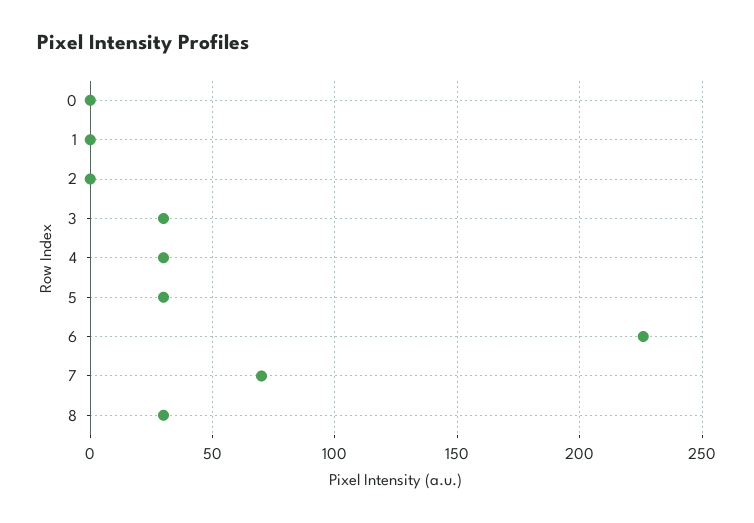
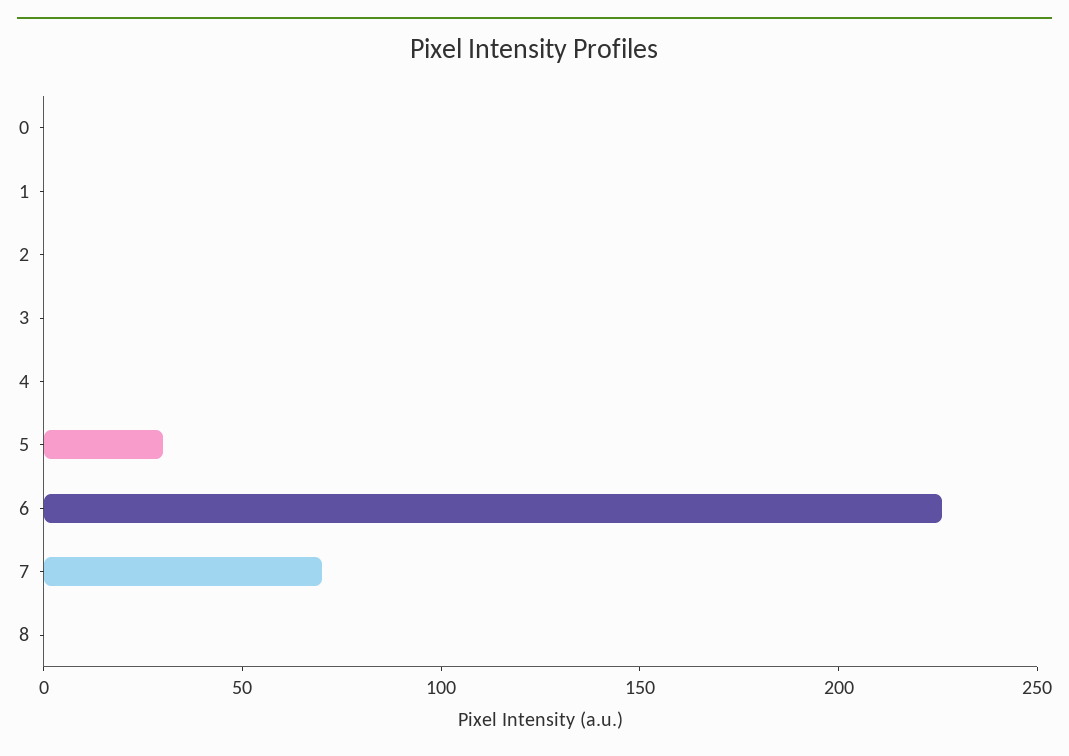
  {
    "0": 0,
    "1": 0,
    "2": 0,
-   "3": 30,
+   "3": 0,
-   "4": 30,
+   "4": 0,
    "5": 30,
    "6": 225,
    "7": 70,
-   "8": 30
+   "8": 0
  }

